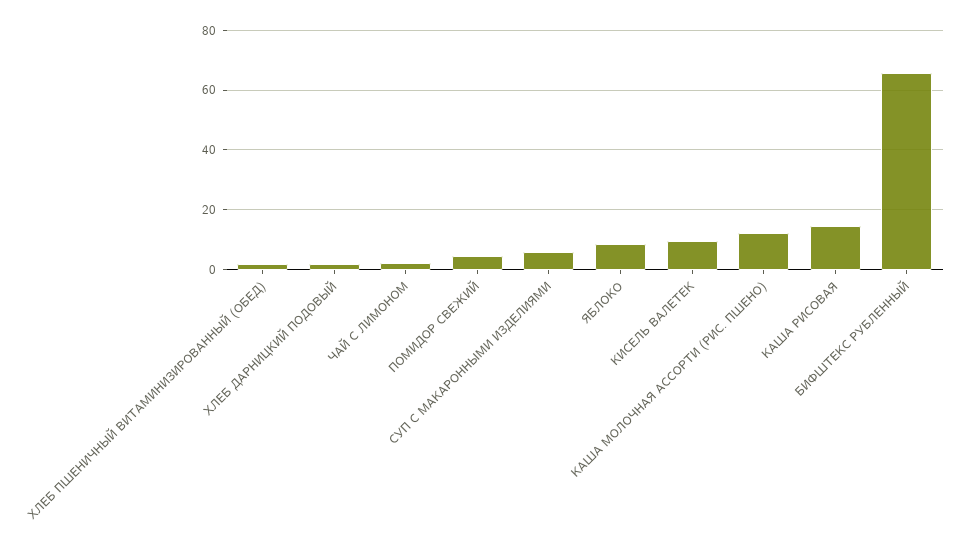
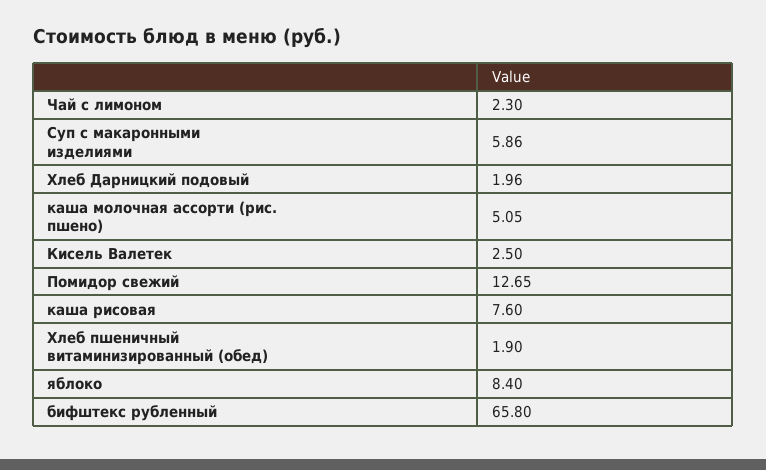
  {
    "ХЛЕБ ПШЕНИЧНЫЙ ВИТАМИНИЗИРОВАННЫЙ (ОБЕД)": 1.9,
    "ХЛЕБ ДАРНИЦКИЙ ПОДОВЫЙ": 1.96,
    "ЧАЙ С ЛИМОНОМ": 2.3,
-   "ПОМИДОР СВЕЖИЙ": 5,
+   "ПОМИДОР СВЕЖИЙ": 12.65,
    "СУП С МАКАРОННЫМИ ИЗДЕЛИЯМИ": 5.86,
    "ЯБЛОКО": 8.4,
-   "КИСЕЛЬ ВАЛЕТЕК": 10,
+   "КИСЕЛЬ ВАЛЕТЕК": 2.5,
-   "КАША МОЛОЧНАЯ АССОРТИ (РИС. ПШЕНО)": 12.5,
+   "КАША МОЛОЧНАЯ АССОРТИ (РИС. ПШЕНО)": 5.05,
-   "КАША РИСОВАЯ": 15,
+   "КАША РИСОВАЯ": 7.6,
    "БИФШТЕКС РУБЛЕННЫЙ": 65.8
  }

